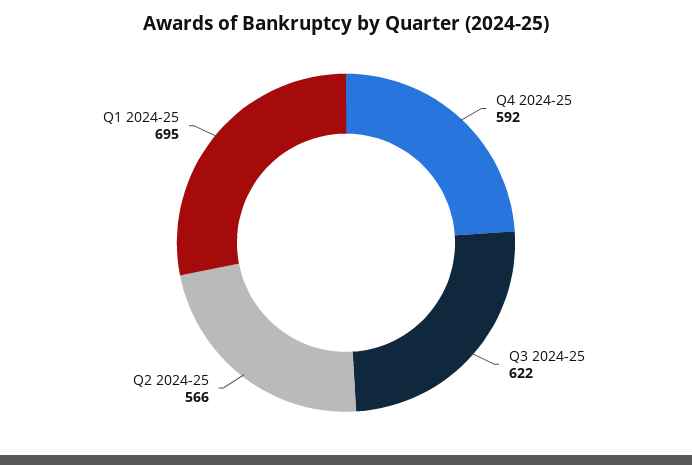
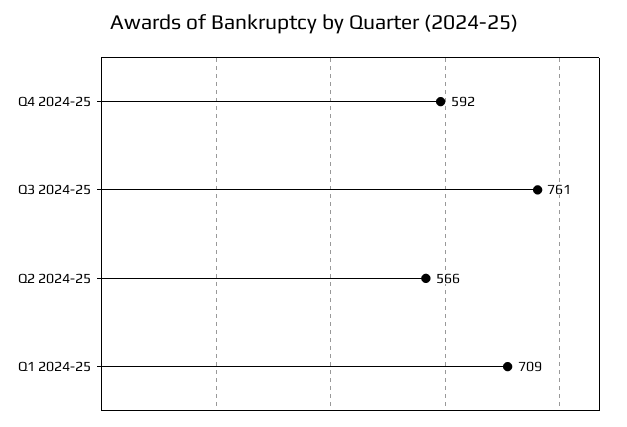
  {
    "Q4 2024-25": 592,
-   "Q3 2024-25": 622,
+   "Q3 2024-25": 761,
    "Q2 2024-25": 566,
-   "Q1 2024-25": 695
+   "Q1 2024-25": 709
  }

